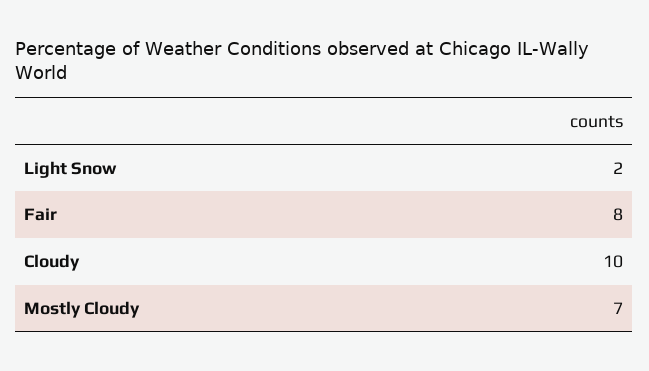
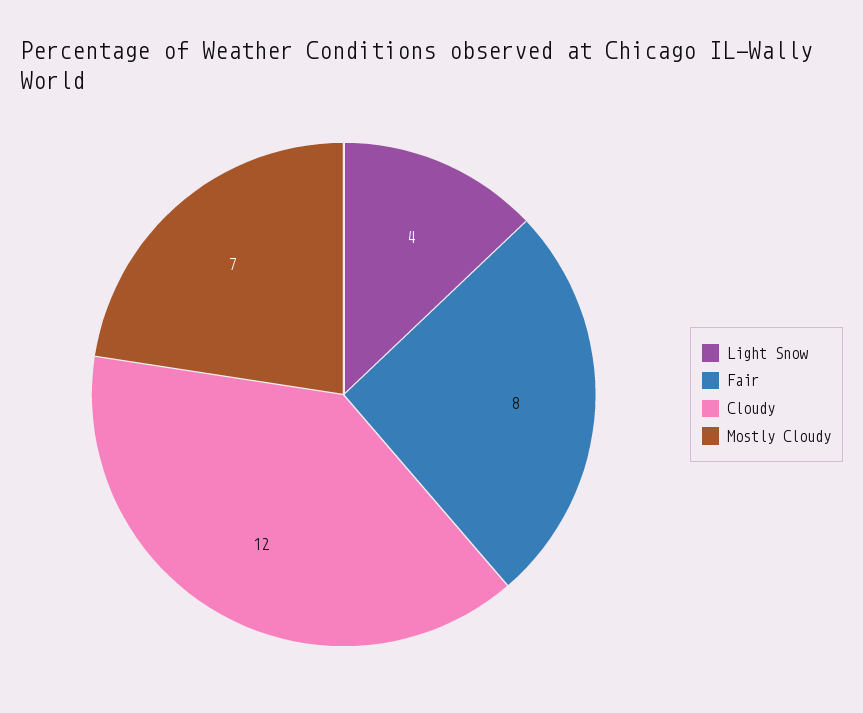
  {
-   "Light Snow": 2,
+   "Light Snow": 4,
    "Fair": 8,
-   "Cloudy": 10,
+   "Cloudy": 12,
    "Mostly Cloudy": 7
  }

